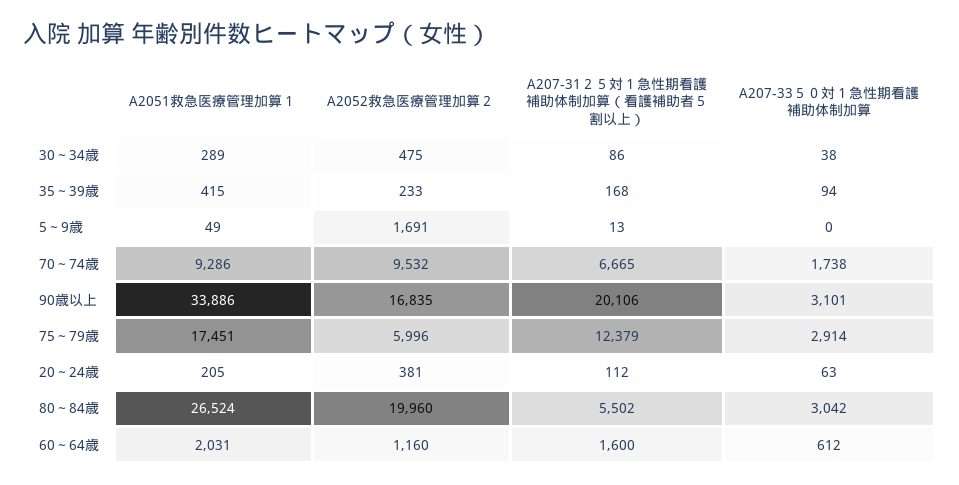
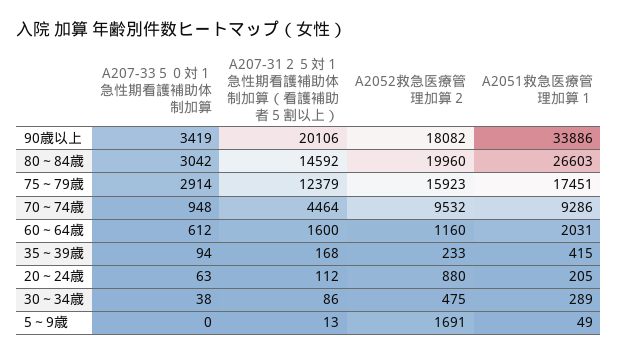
  {
    "A2051救急医療管理加算１": {
      "30～34歳": 289,
      "35～39歳": 415,
      "5～9歳": 49,
      "70～74歳": 9286,
      "90歳以上": 33886,
      "75～79歳": 17451,
      "20～24歳": 205,
-     "80～84歳": 26524,
+     "80～84歳": 26603,
      "60～64歳": 2031
    },
    "A2052救急医療管理加算２": {
      "30～34歳": 475,
      "35～39歳": 233,
      "5～9歳": 1691,
      "70～74歳": 9532,
-     "90歳以上": 16835,
+     "90歳以上": 18082,
-     "75～79歳": 5996,
+     "75～79歳": 15923,
-     "20～24歳": 381,
+     "20～24歳": 880,
      "80～84歳": 19960,
      "60～64歳": 1160
    },
    "A207-31２５対１急性期看護補助体制加算（看護補助者５割以上）": {
      "30～34歳": 86,
      "35～39歳": 168,
      "5～9歳": 13,
-     "70～74歳": 6665,
+     "70～74歳": 4464,
      "90歳以上": 20106,
      "75～79歳": 12379,
      "20～24歳": 112,
-     "80～84歳": 5502,
+     "80～84歳": 14592,
      "60～64歳": 1600
    },
    "A207-33５０対１急性期看護補助体制加算": {
      "30～34歳": 38,
      "35～39歳": 94,
      "5～9歳": 0,
-     "70～74歳": 1738,
+     "70～74歳": 948,
-     "90歳以上": 3101,
+     "90歳以上": 3419,
      "75～79歳": 2914,
      "20～24歳": 63,
      "80～84歳": 3042,
      "60～64歳": 612
    }
  }

